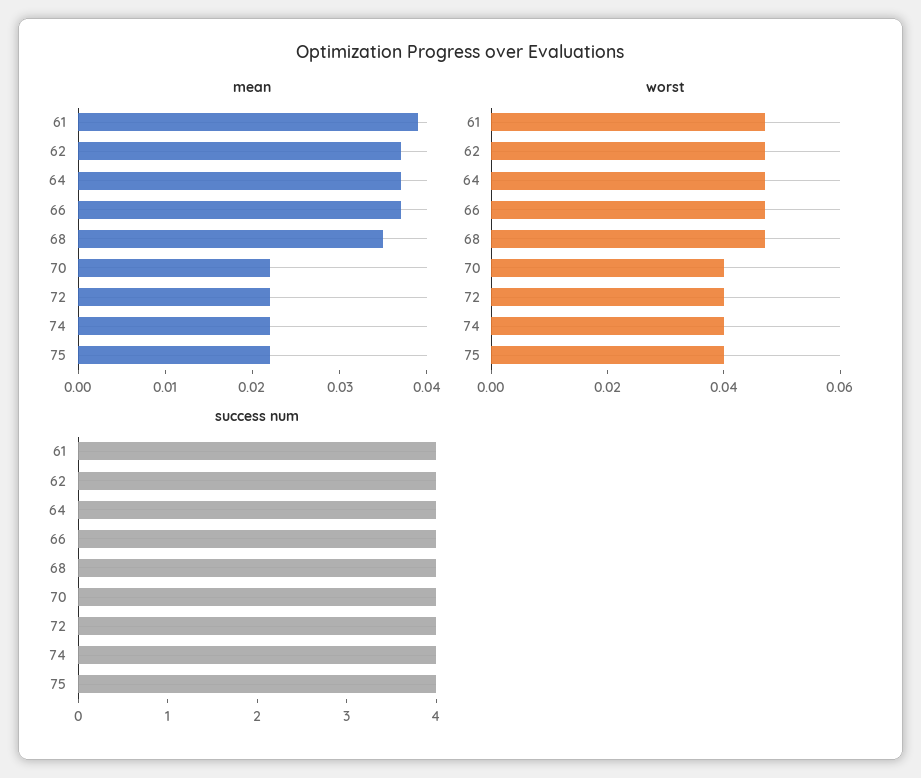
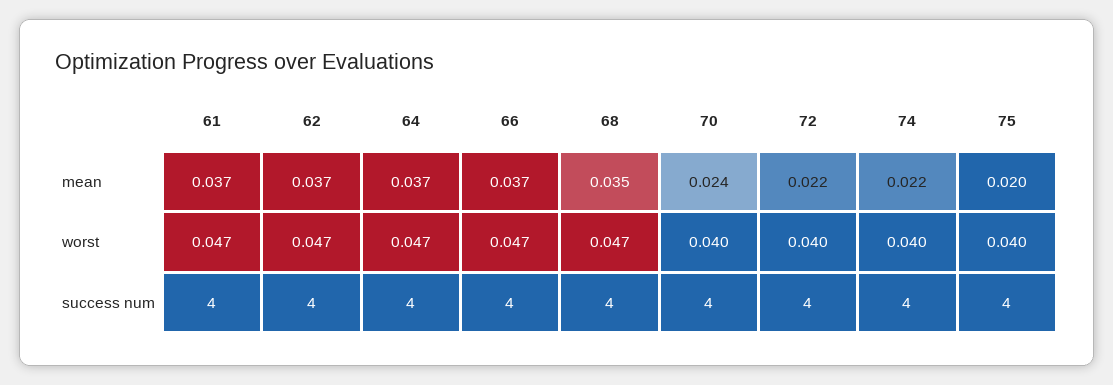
  {
    "mean": {
-     "61": 0.039,
+     "61": 0.037,
      "62": 0.037,
      "64": 0.037,
      "66": 0.037,
      "68": 0.035,
-     "70": 0.022,
+     "70": 0.024,
      "72": 0.022,
      "74": 0.022,
-     "75": 0.022
+     "75": 0.02
    },
    "worst": {
      "61": 0.047,
      "62": 0.047,
      "64": 0.047,
      "66": 0.047,
      "68": 0.047,
      "70": 0.04,
      "72": 0.04,
      "74": 0.04,
      "75": 0.04
    },
    "success num": {
      "61": 4,
      "62": 4,
      "64": 4,
      "66": 4,
      "68": 4,
      "70": 4,
      "72": 4,
      "74": 4,
      "75": 4
    }
  }

